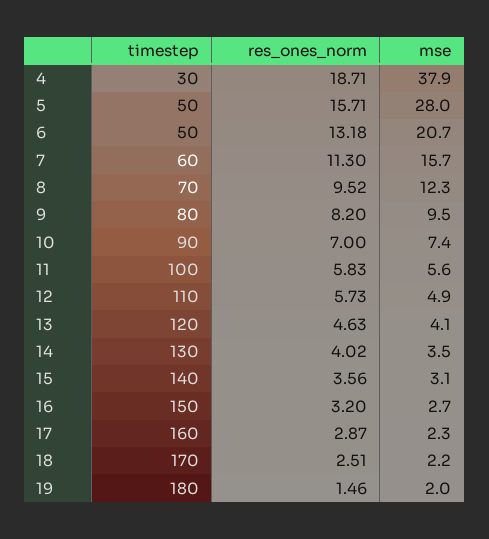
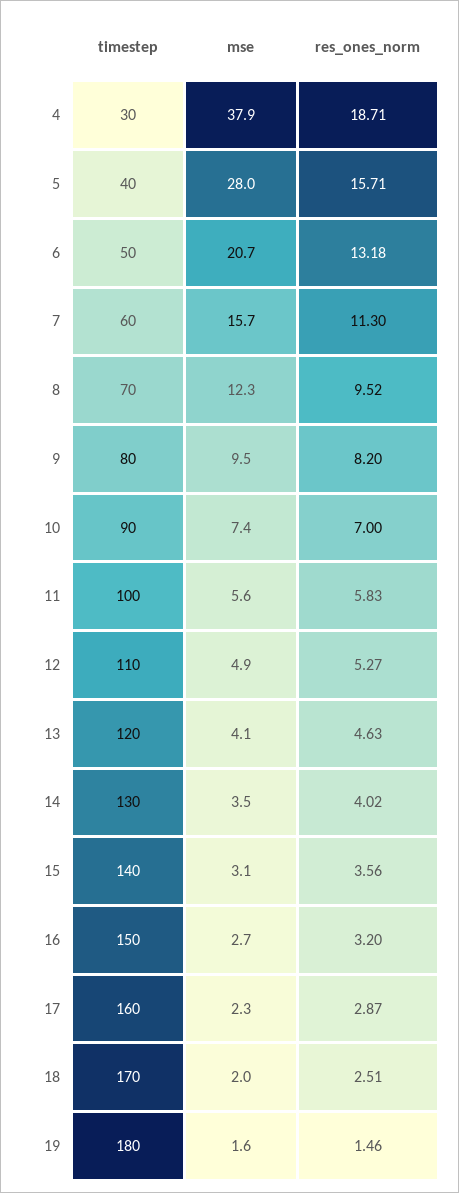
  {
    "timestep": {
      "4": 30,
-     "5": 50,
+     "5": 40,
      "6": 50,
      "7": 60,
      "8": 70,
      "9": 80,
      "10": 90,
      "11": 100,
      "12": 110,
      "13": 120,
      "14": 130,
      "15": 140,
      "16": 150,
      "17": 160,
      "18": 170,
      "19": 180
    },
    "res_ones_norm": {
      "4": 18.71,
      "5": 15.71,
      "6": 13.18,
      "7": 11.3,
      "8": 9.52,
      "9": 8.2,
      "10": 7,
      "11": 5.83,
-     "12": 5.73,
+     "12": 5.27,
      "13": 4.63,
      "14": 4.02,
      "15": 3.56,
      "16": 3.2,
      "17": 2.87,
      "18": 2.51,
      "19": 1.46
    },
    "mse": {
      "4": 37.9,
      "5": 28,
      "6": 20.7,
      "7": 15.7,
      "8": 12.3,
      "9": 9.5,
      "10": 7.4,
      "11": 5.6,
      "12": 4.9,
      "13": 4.1,
      "14": 3.5,
      "15": 3.1,
      "16": 2.7,
      "17": 2.3,
-     "18": 2.2,
+     "18": 2,
-     "19": 2
+     "19": 1.6
    }
  }

